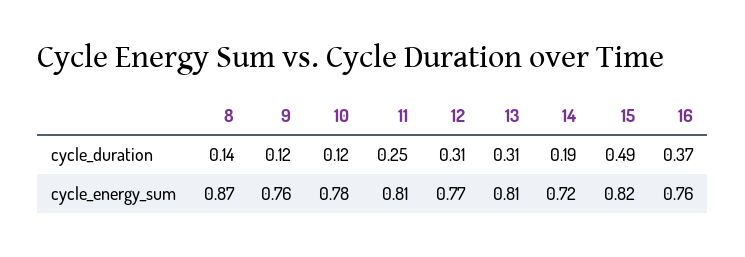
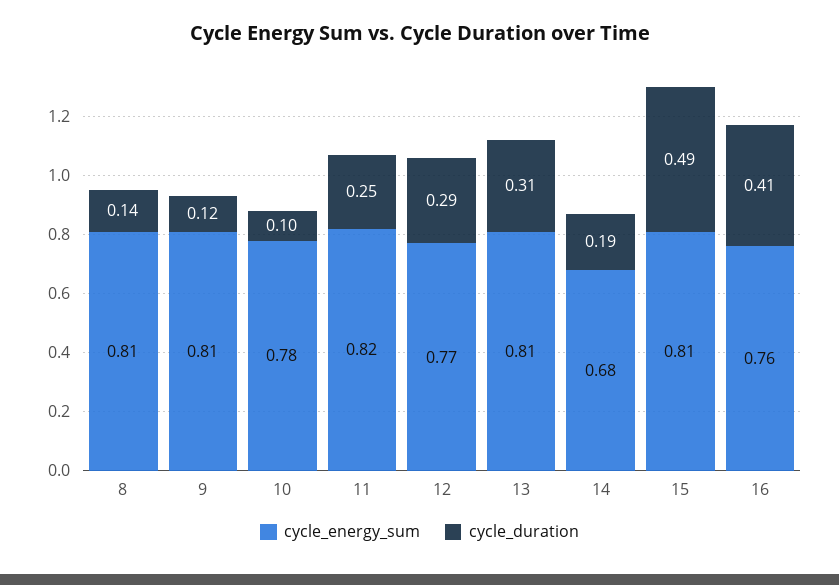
  {
    "cycle_duration": {
      "8": 0.14,
      "9": 0.12,
-     "10": 0.12,
+     "10": 0.1,
      "11": 0.25,
-     "12": 0.31,
+     "12": 0.29,
      "13": 0.31,
      "14": 0.19,
      "15": 0.49,
-     "16": 0.37
+     "16": 0.41
    },
    "cycle_energy_sum": {
-     "8": 0.87,
+     "8": 0.81,
-     "9": 0.76,
+     "9": 0.81,
      "10": 0.78,
-     "11": 0.81,
+     "11": 0.82,
      "12": 0.77,
      "13": 0.81,
-     "14": 0.72,
+     "14": 0.68,
-     "15": 0.82,
+     "15": 0.81,
      "16": 0.76
    }
  }

